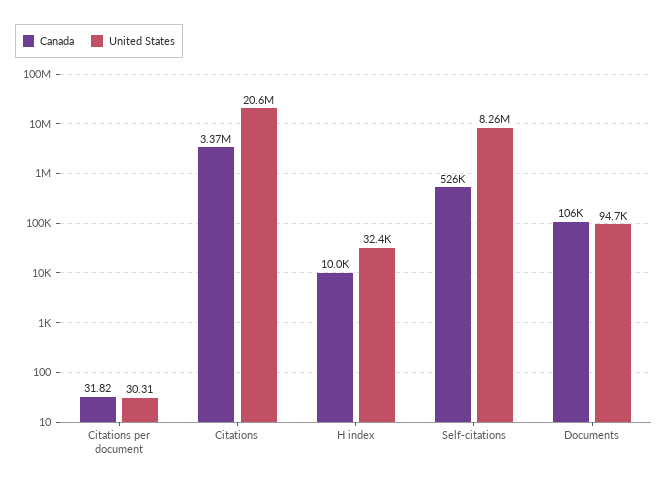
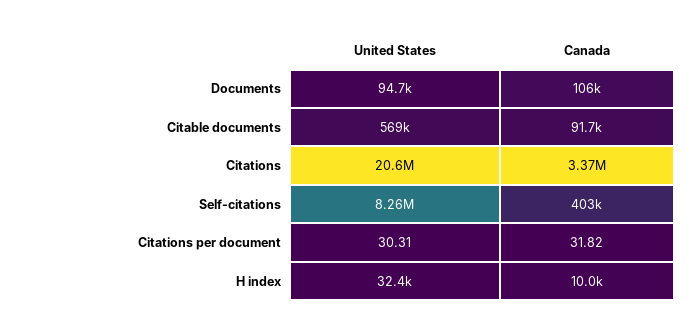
  {
    "Canada": {
      "Citations per document": 31.82,
      "Citations": 3370000,
      "H index": 10000,
-     "Self-citations": 526000,
+     "Self-citations": 403000,
-     "Documents": 106000
+     "Documents": 106000,
+     "Citable documents": 91700
    },
    "United States": {
      "Citations per document": 30.31,
      "Citations": 20600000,
      "H index": 32400,
      "Self-citations": 8260000,
-     "Documents": 94700
+     "Documents": 94700,
+     "Citable documents": 569000
    }
  }

